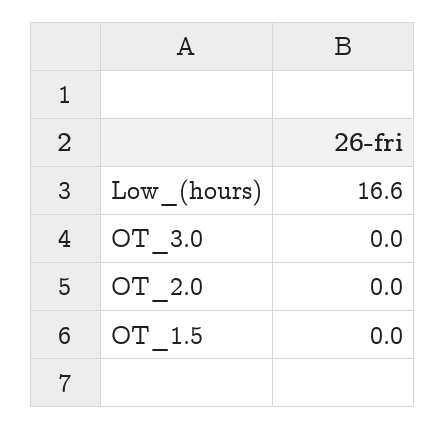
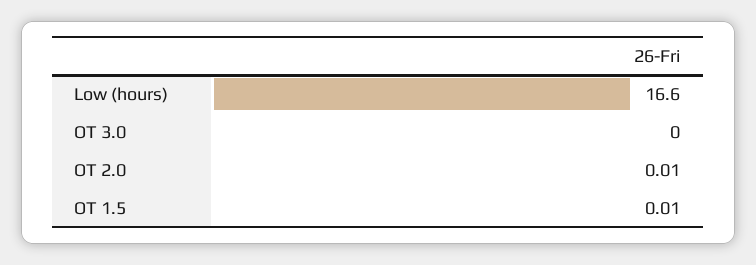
  {
    "Low_(hours)": 16.6,
    "OT_3.0": 0,
-   "OT_2.0": 0,
+   "OT_2.0": 0.01,
-   "OT_1.5": 0
+   "OT_1.5": 0.01
  }

